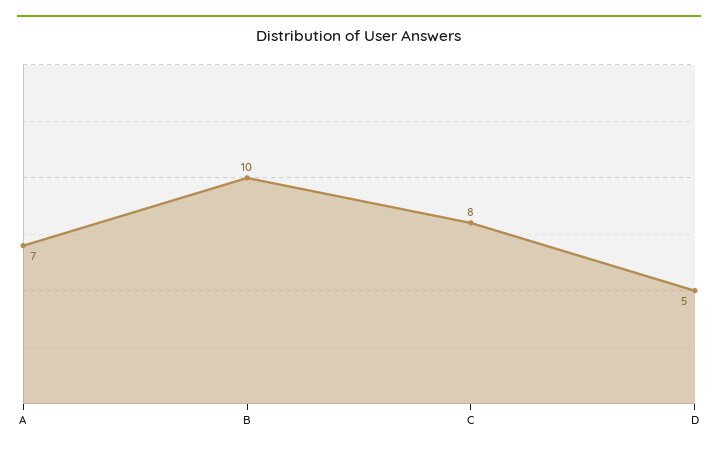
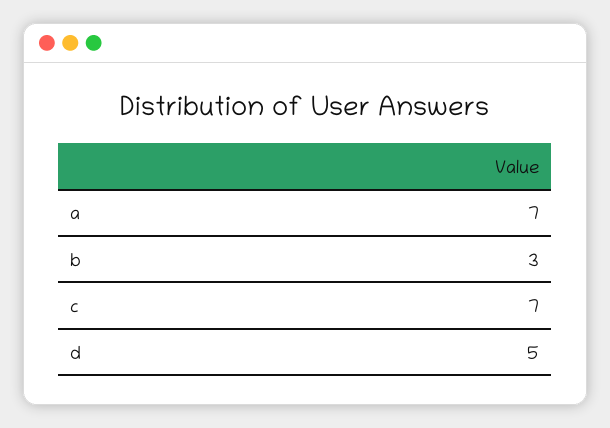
  {
    "A": 7,
-   "B": 10,
+   "B": 3,
-   "C": 8,
+   "C": 7,
    "D": 5
  }

